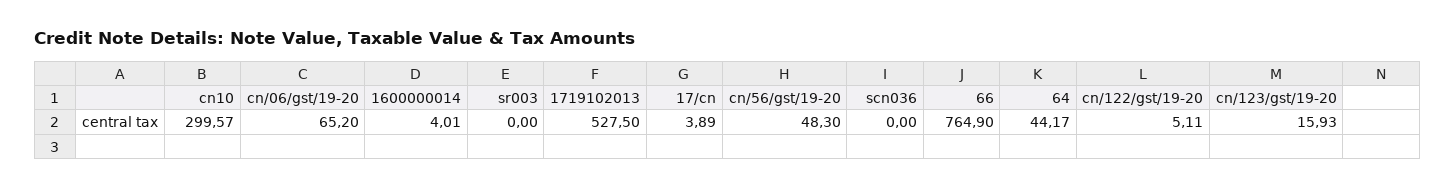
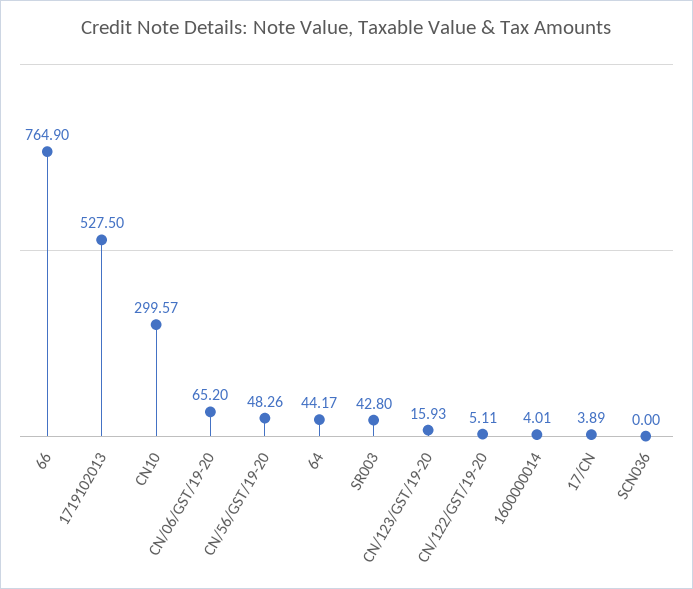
  {
    "cn10": 299.57,
    "cn/06/gst/19-20": 65.2,
    "1600000014": 4.01,
-   "sr003": 0,
+   "sr003": 42.8,
    "1719102013": 527.5,
    "17/cn": 3.89,
-   "cn/56/gst/19-20": 48.3,
+   "cn/56/gst/19-20": 48.26,
    "scn036": 0,
    "66": 764.9,
    "64": 44.17,
    "cn/122/gst/19-20": 5.11,
    "cn/123/gst/19-20": 15.93
  }

